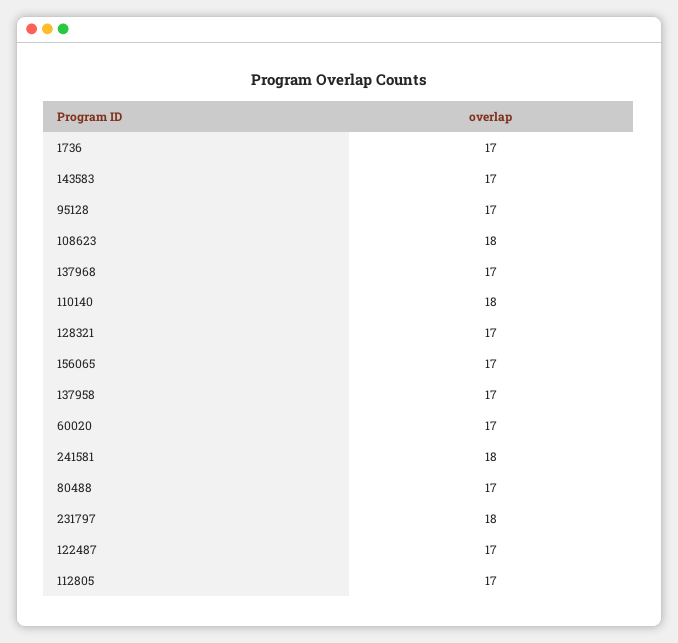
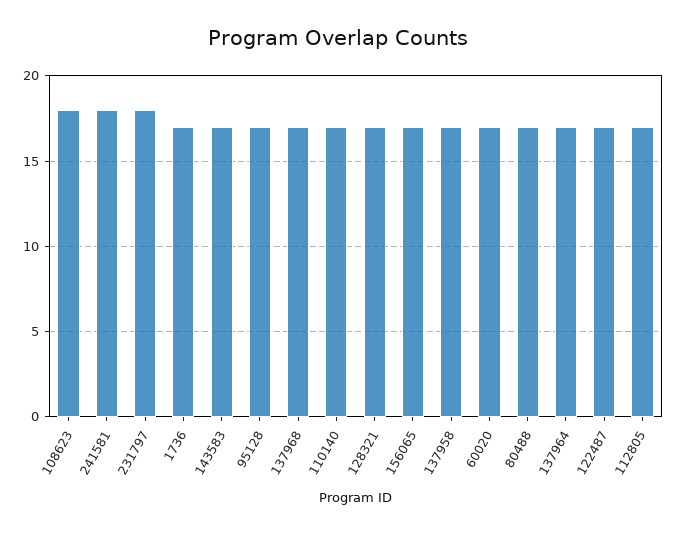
  {
    "1736": 17,
    "143583": 17,
    "95128": 17,
    "108623": 18,
    "137968": 17,
-   "110140": 18,
+   "110140": 17,
    "128321": 17,
    "156065": 17,
    "137958": 17,
    "60020": 17,
    "241581": 18,
    "80488": 17,
    "231797": 18,
    "122487": 17,
-   "112805": 17
+   "112805": 17,
+   "137964": 17
  }

